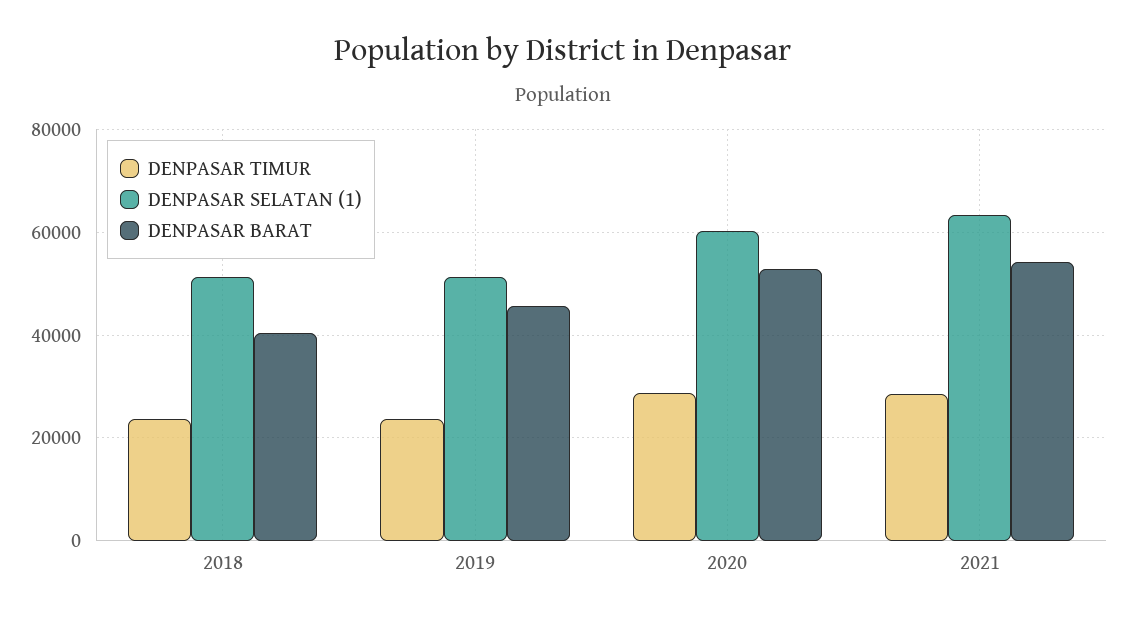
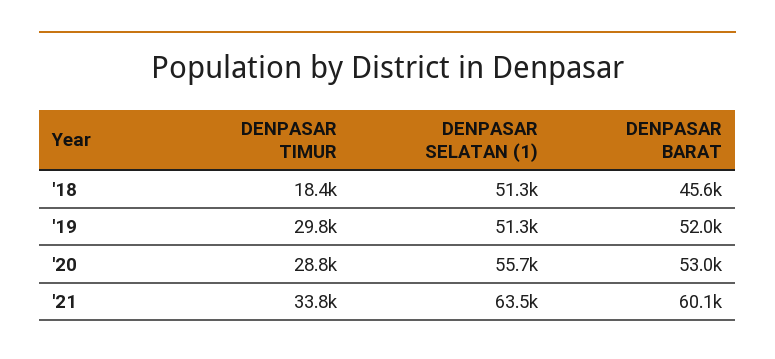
  {
    "DENPASAR TIMUR": {
-     "2018": 24000,
+     "2018": 18400,
-     "2019": 24000,
+     "2019": 29800,
      "2020": 28800,
-     "2021": 28000
+     "2021": 33800
    },
    "DENPASAR SELATAN (1)": {
      "2018": 51300,
      "2019": 51300,
-     "2020": 60000,
+     "2020": 55700,
      "2021": 63500
    },
    "DENPASAR BARAT": {
-     "2018": 40000,
+     "2018": 45600,
-     "2019": 46000,
+     "2019": 52000,
      "2020": 53000,
-     "2021": 54000
+     "2021": 60100
    }
  }

